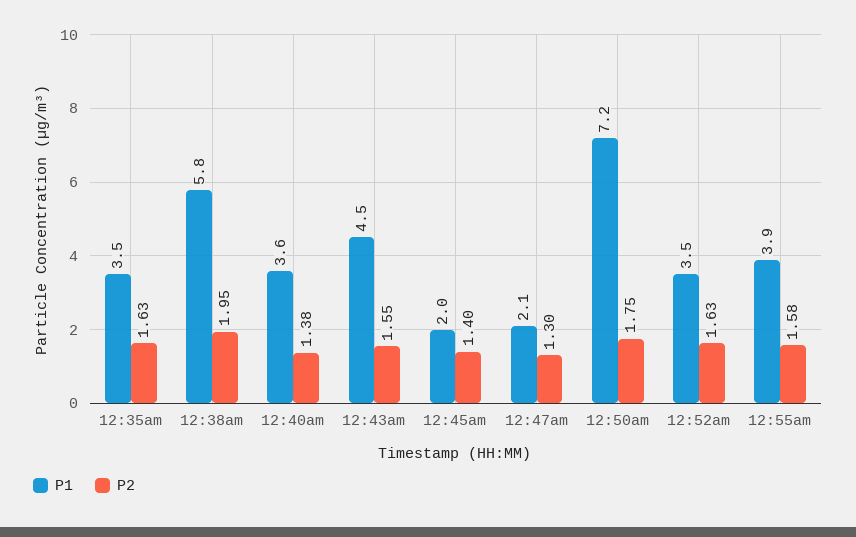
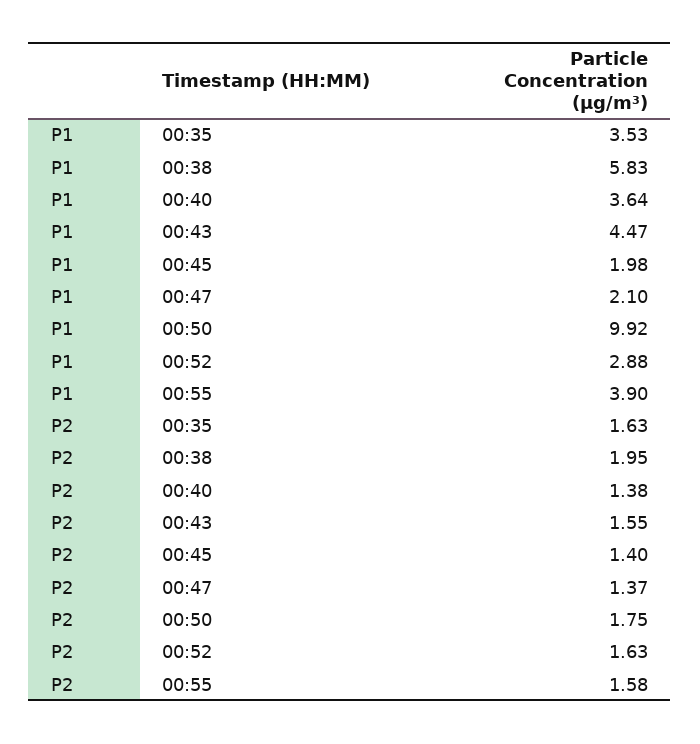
  {
    "P1": {
      "12:35am": 3.53,
      "12:38am": 5.83,
      "12:40am": 3.64,
      "12:43am": 4.47,
      "12:45am": 1.98,
      "12:47am": 2.1,
-     "12:50am": 7.2,
+     "12:50am": 9.92,
-     "12:52am": 3.5,
+     "12:52am": 2.88,
      "12:55am": 3.9
    },
    "P2": {
      "12:35am": 1.63,
      "12:38am": 1.95,
      "12:40am": 1.38,
      "12:43am": 1.55,
      "12:45am": 1.4,
-     "12:47am": 1.3,
+     "12:47am": 1.37,
      "12:50am": 1.75,
      "12:52am": 1.63,
      "12:55am": 1.58
    }
  }

